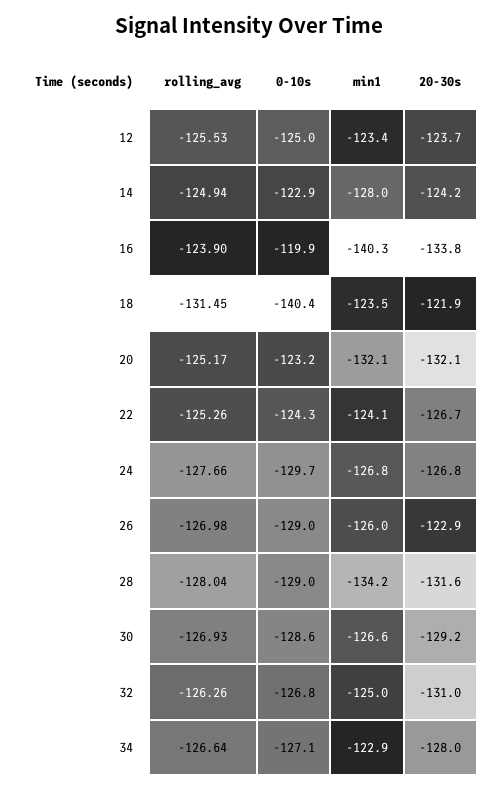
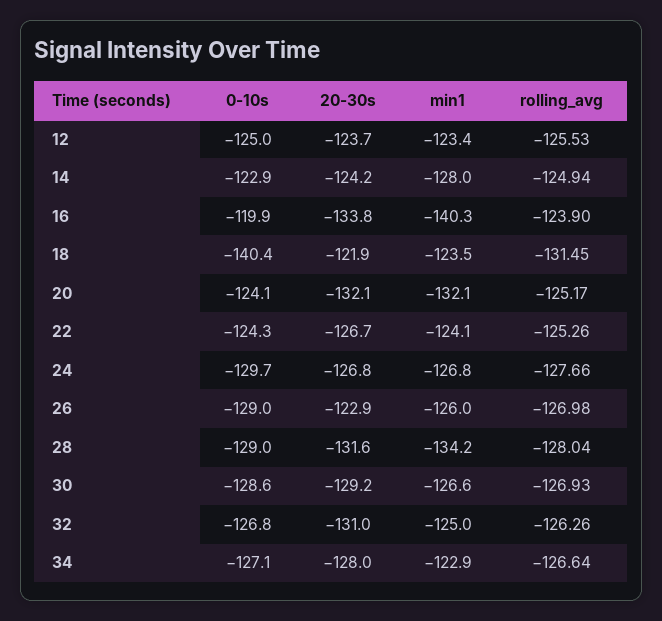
  {
    "rolling_avg": {
      "12": -125.53,
      "14": -124.94,
      "16": -123.9,
      "18": -131.45,
      "20": -125.17,
      "22": -125.26,
      "24": -127.66,
      "26": -126.98,
      "28": -128.04,
      "30": -126.93,
      "32": -126.26,
      "34": -126.64
    },
    "0-10s": {
      "12": -125,
      "14": -122.9,
      "16": -119.9,
      "18": -140.4,
-     "20": -123.2,
+     "20": -124.1,
      "22": -124.3,
      "24": -129.7,
      "26": -129,
      "28": -129,
      "30": -128.6,
      "32": -126.8,
      "34": -127.1
    },
    "min1": {
      "12": -123.4,
      "14": -128,
      "16": -140.3,
      "18": -123.5,
      "20": -132.1,
      "22": -124.1,
      "24": -126.8,
      "26": -126,
      "28": -134.2,
      "30": -126.6,
      "32": -125,
      "34": -122.9
    },
    "20-30s": {
      "12": -123.7,
      "14": -124.2,
      "16": -133.8,
      "18": -121.9,
      "20": -132.1,
      "22": -126.7,
      "24": -126.8,
      "26": -122.9,
      "28": -131.6,
      "30": -129.2,
      "32": -131,
      "34": -128
    }
  }

